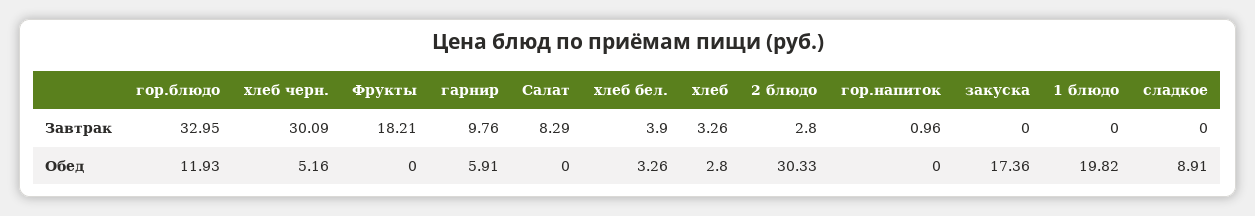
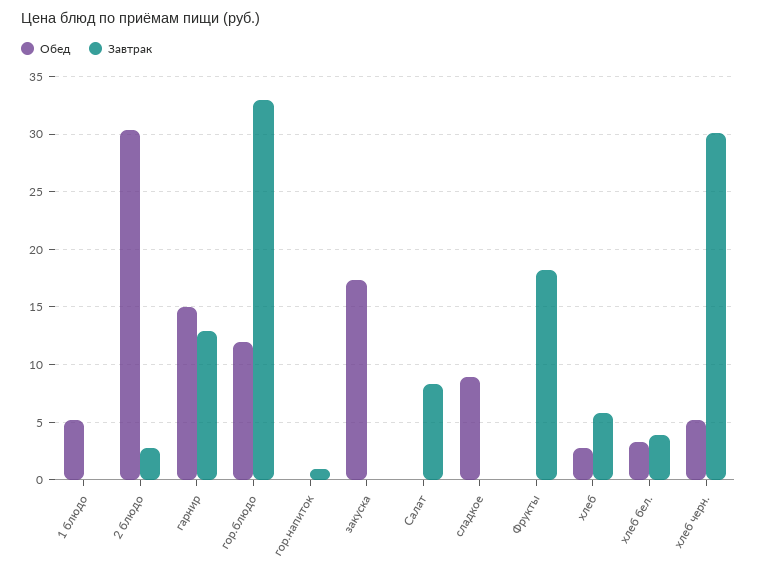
  {
    "Завтрак": {
      "гор.блюдо": 32.95,
      "хлеб черн.": 30.09,
      "Фрукты": 18.21,
-     "гарнир": 9.76,
+     "гарнир": 13,
      "Салат": 8.29,
      "хлеб бел.": 3.9,
-     "хлеб": 3.26,
+     "хлеб": 6,
      "2 блюдо": 2.8,
      "гор.напиток": 0.96,
      "закуска": 0,
      "1 блюдо": 0,
      "сладкое": 0
    },
    "Обед": {
      "гор.блюдо": 11.93,
      "хлеб черн.": 5.16,
      "Фрукты": 0,
-     "гарнир": 5.91,
+     "гарнир": 15,
      "Салат": 0,
      "хлеб бел.": 3.26,
      "хлеб": 2.8,
      "2 блюдо": 30.33,
      "гор.напиток": 0,
      "закуска": 17.36,
-     "1 блюдо": 19.82,
+     "1 блюдо": 5,
      "сладкое": 8.91
    }
  }

